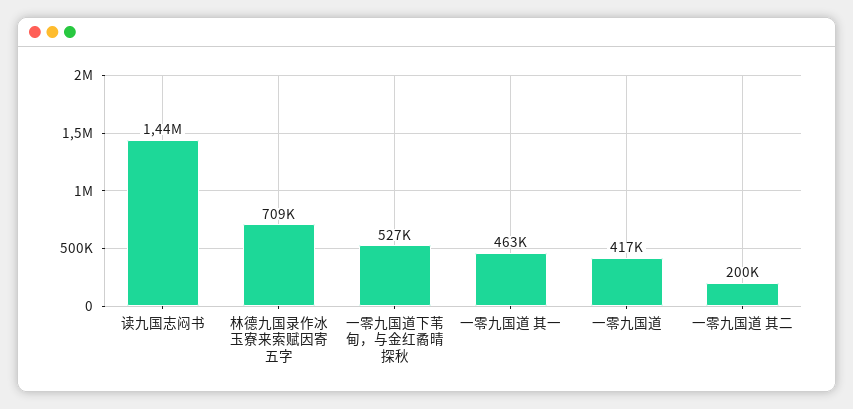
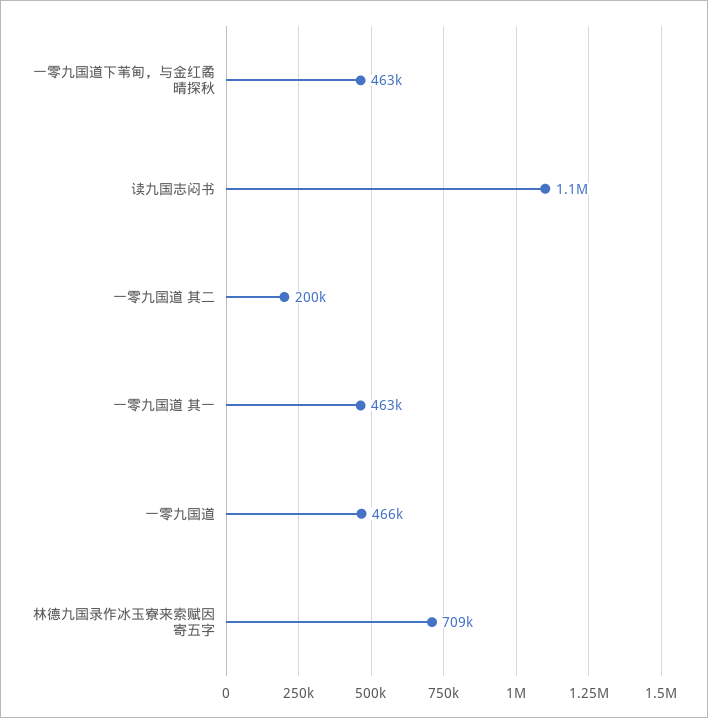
  {
-   "读九国志闷书": 1440000,
+   "读九国志闷书": 1100000,
    "林德九国录作冰玉寮来索赋因寄五字": 709000,
-   "一零九国道下苇甸，与金红矞晴探秋": 527000,
+   "一零九国道下苇甸，与金红矞晴探秋": 463000,
    "一零九国道 其一": 463000,
-   "一零九国道": 417000,
+   "一零九国道": 466000,
    "一零九国道 其二": 200000
  }

